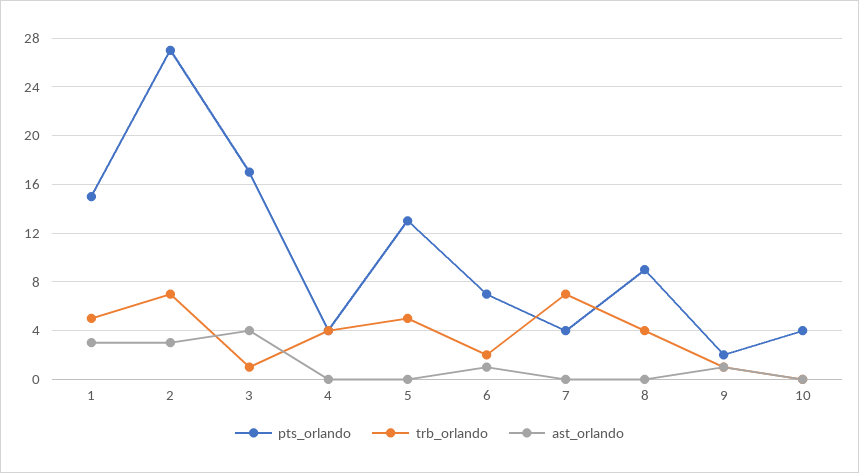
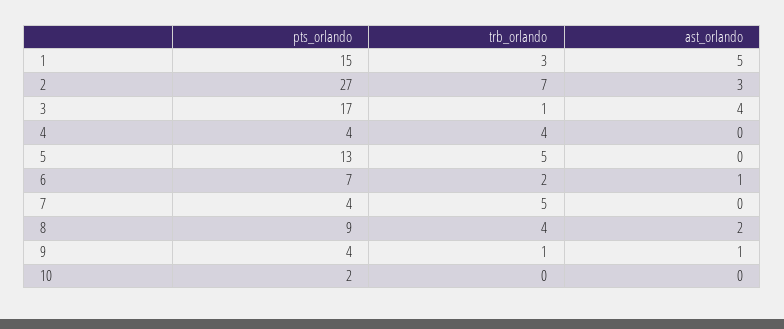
  {
    "pts_orlando": {
      "1": 15,
      "2": 27,
      "3": 17,
      "4": 4,
      "5": 13,
      "6": 7,
      "7": 4,
      "8": 9,
-     "9": 2,
+     "9": 4,
-     "10": 4
+     "10": 2
    },
    "trb_orlando": {
-     "1": 5,
+     "1": 3,
      "2": 7,
      "3": 1,
      "4": 4,
      "5": 5,
      "6": 2,
-     "7": 7,
+     "7": 5,
      "8": 4,
      "9": 1,
      "10": 0
    },
    "ast_orlando": {
-     "1": 3,
+     "1": 5,
      "2": 3,
      "3": 4,
      "4": 0,
      "5": 0,
      "6": 1,
      "7": 0,
-     "8": 0,
+     "8": 2,
      "9": 1,
      "10": 0
    }
  }

